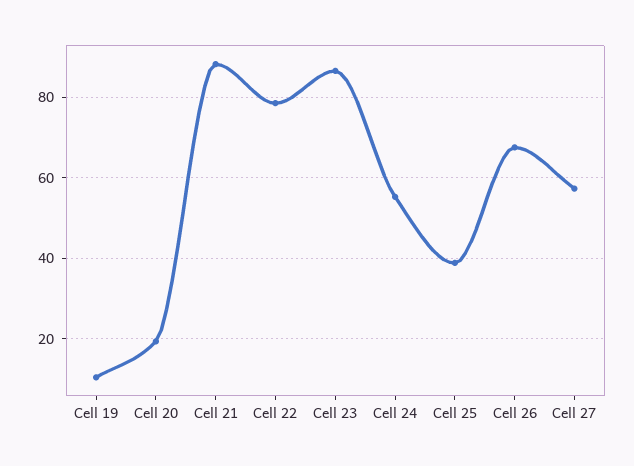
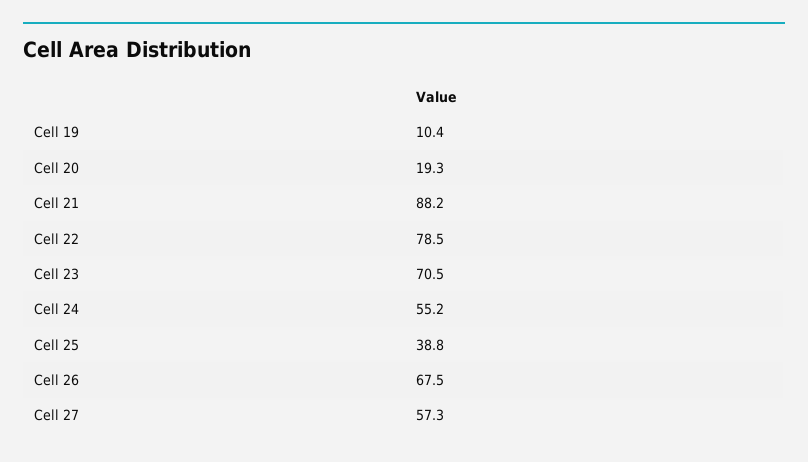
  {
    "Cell 19": 10.4,
    "Cell 20": 19.3,
    "Cell 21": 88.2,
    "Cell 22": 78.5,
-   "Cell 23": 86,
+   "Cell 23": 70.5,
    "Cell 24": 55.2,
    "Cell 25": 38.8,
    "Cell 26": 67.5,
    "Cell 27": 57.3
  }

